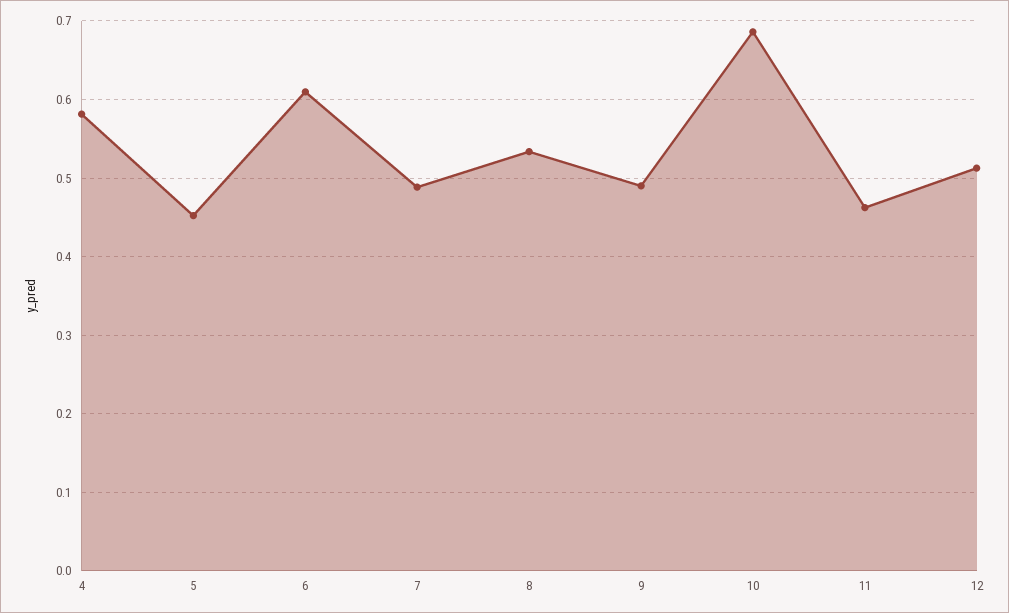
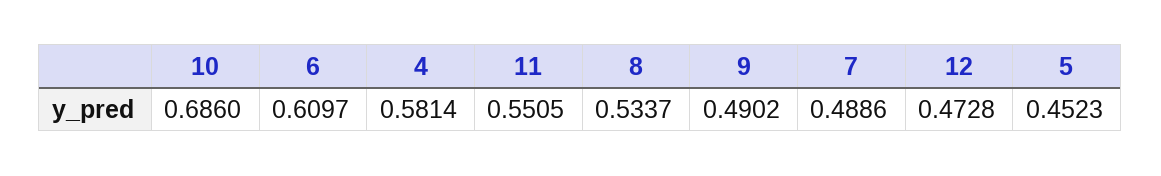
  {
    "4": 0.5814,
    "5": 0.4523,
    "6": 0.6097,
    "7": 0.4886,
    "8": 0.5337,
    "9": 0.4902,
    "10": 0.686,
-   "11": 0.46,
+   "11": 0.5505,
-   "12": 0.51
+   "12": 0.4728
  }

